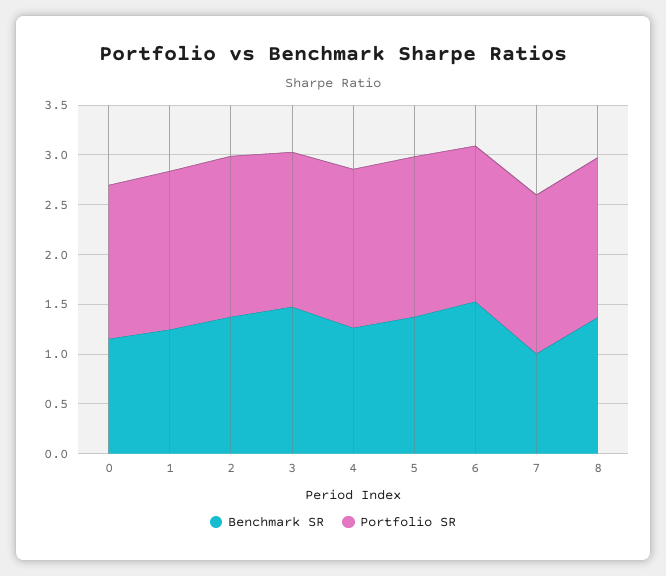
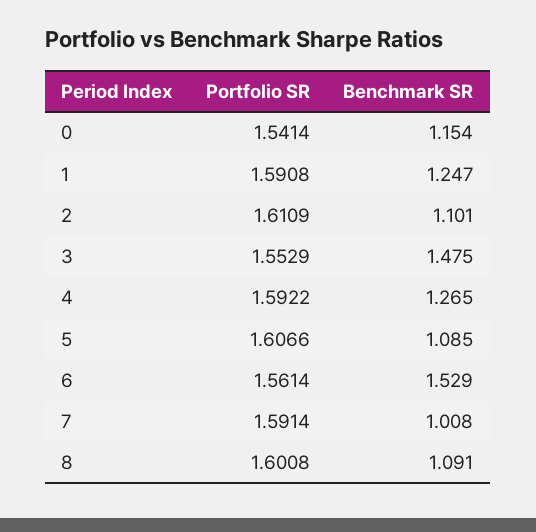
  {
    "Benchmark SR": {
      "0": 1.154,
      "1": 1.247,
-     "2": 1.4,
+     "2": 1.101,
      "3": 1.475,
      "4": 1.265,
-     "5": 1.4,
+     "5": 1.085,
      "6": 1.529,
      "7": 1.008,
-     "8": 1.4
+     "8": 1.091
    },
    "Portfolio SR": {
      "0": 1.5414,
      "1": 1.5908,
      "2": 1.6109,
      "3": 1.5529,
      "4": 1.5922,
      "5": 1.6066,
      "6": 1.5614,
      "7": 1.5914,
      "8": 1.6008
    }
  }

